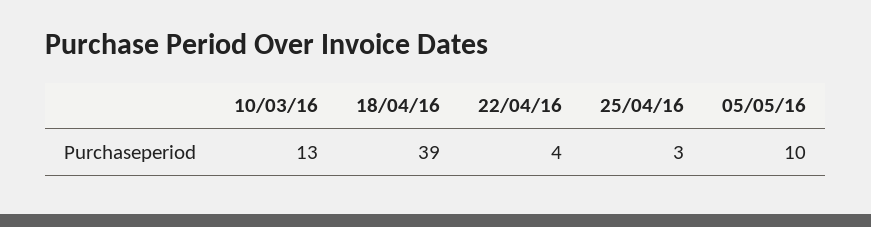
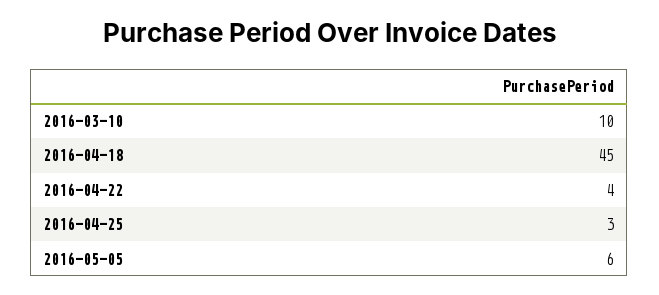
  {
-   "10/03/16": 13,
+   "10/03/16": 10,
-   "18/04/16": 39,
+   "18/04/16": 45,
    "22/04/16": 4,
    "25/04/16": 3,
-   "05/05/16": 10
+   "05/05/16": 6
  }

